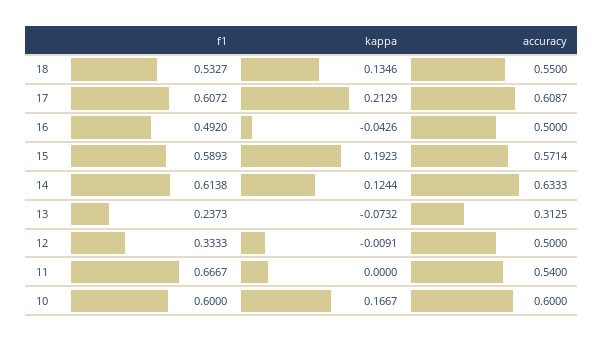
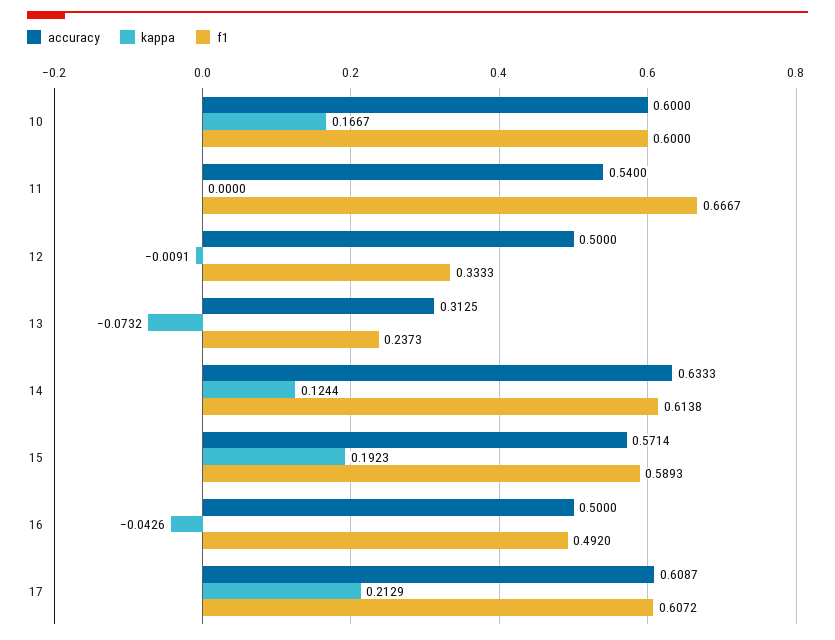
  {
    "f1": {
-     "18": 0.5327,
      "17": 0.6072,
      "16": 0.492,
      "15": 0.5893,
      "14": 0.6138,
      "13": 0.2373,
      "12": 0.3333,
      "11": 0.6667,
      "10": 0.6
    },
    "kappa": {
-     "18": 0.1346,
      "17": 0.2129,
      "16": -0.0426,
      "15": 0.1923,
      "14": 0.1244,
      "13": -0.0732,
      "12": -0.0091,
      "11": 0,
      "10": 0.1667
    },
    "accuracy": {
-     "18": 0.55,
      "17": 0.6087,
      "16": 0.5,
      "15": 0.5714,
      "14": 0.6333,
      "13": 0.3125,
      "12": 0.5,
      "11": 0.54,
      "10": 0.6
    }
  }

